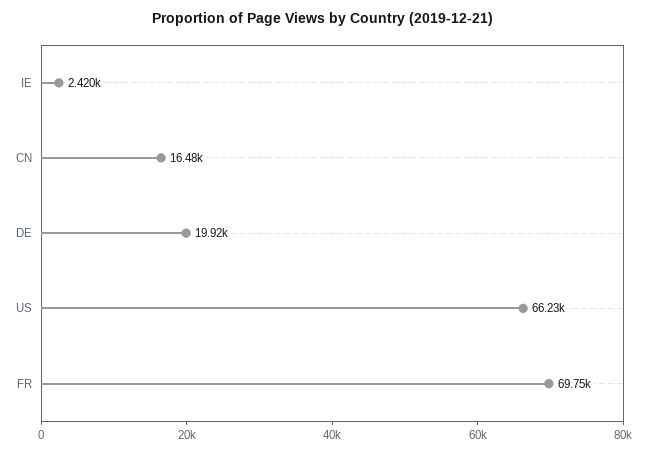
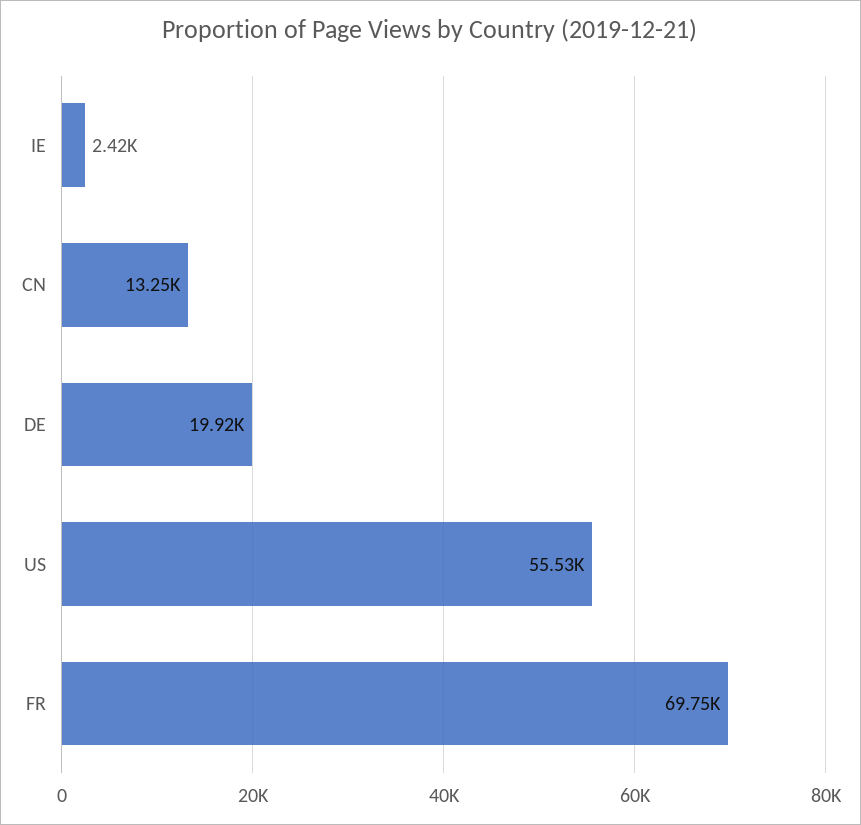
  {
    "IE": 2420,
-   "CN": 16480,
+   "CN": 13250,
    "DE": 19920,
-   "US": 66230,
+   "US": 55530,
    "FR": 69750
  }

